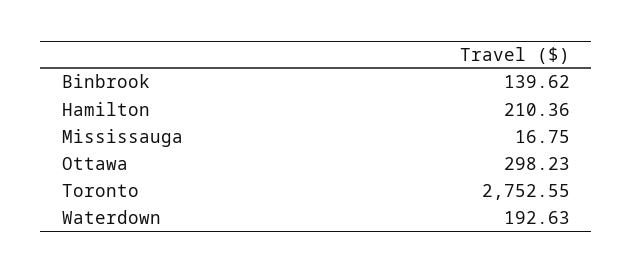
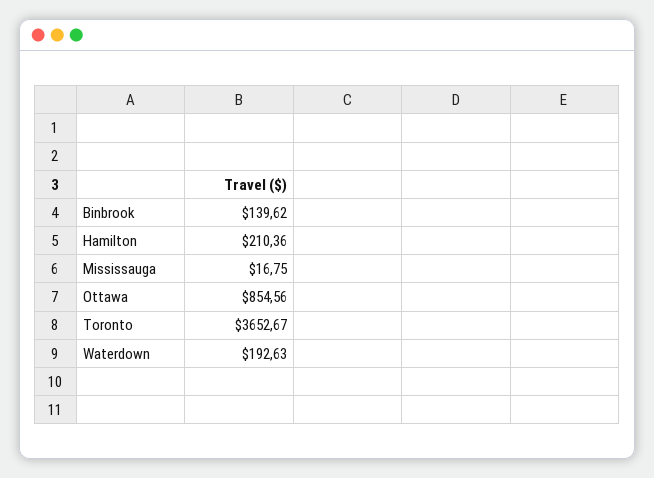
  {
    "Binbrook": 139.62,
    "Hamilton": 210.36,
    "Mississauga": 16.75,
-   "Ottawa": 298.23,
+   "Ottawa": 854.56,
-   "Toronto": 2752.55,
+   "Toronto": 3652.67,
    "Waterdown": 192.63
  }

